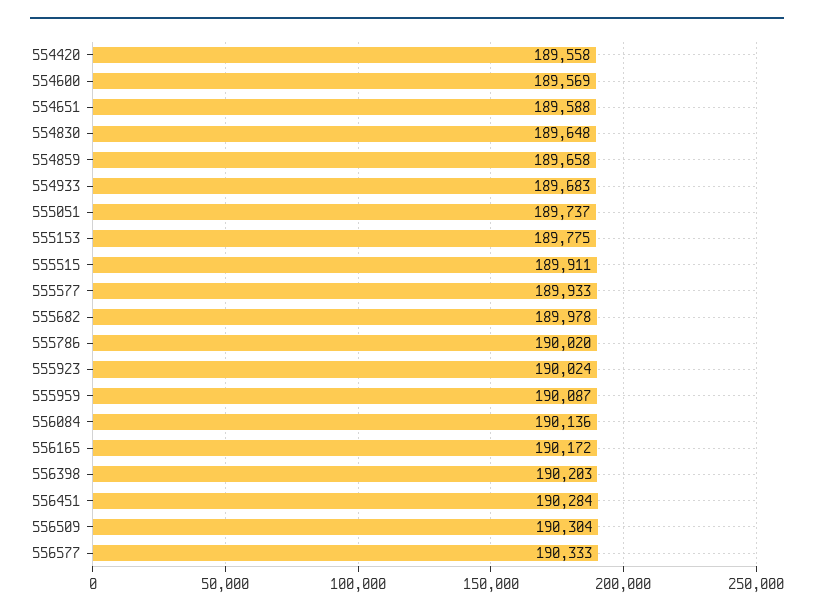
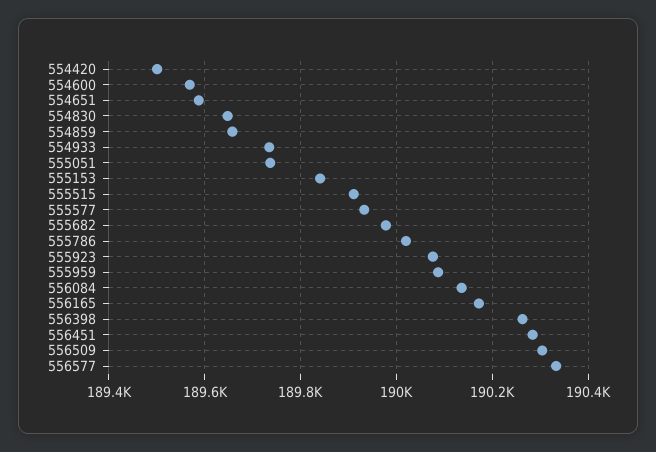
  {
-   "554420": 189558,
+   "554420": 189500,
    "554600": 189569,
    "554651": 189588,
    "554830": 189648,
    "554859": 189658,
-   "554933": 189683,
+   "554933": 189740,
    "555051": 189737,
-   "555153": 189775,
+   "555153": 189840,
    "555515": 189911,
    "555577": 189933,
    "555682": 189978,
    "555786": 190020,
-   "555923": 190024,
+   "555923": 190080,
    "555959": 190087,
    "556084": 190136,
    "556165": 190172,
-   "556398": 190203,
+   "556398": 190260,
    "556451": 190284,
    "556509": 190304,
    "556577": 190333
  }

